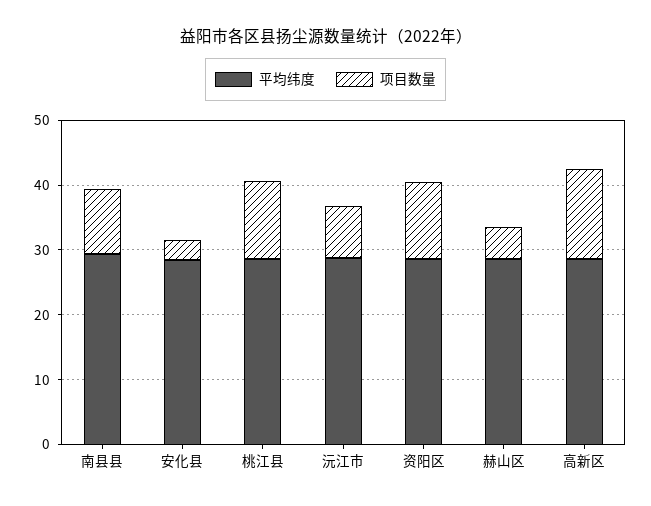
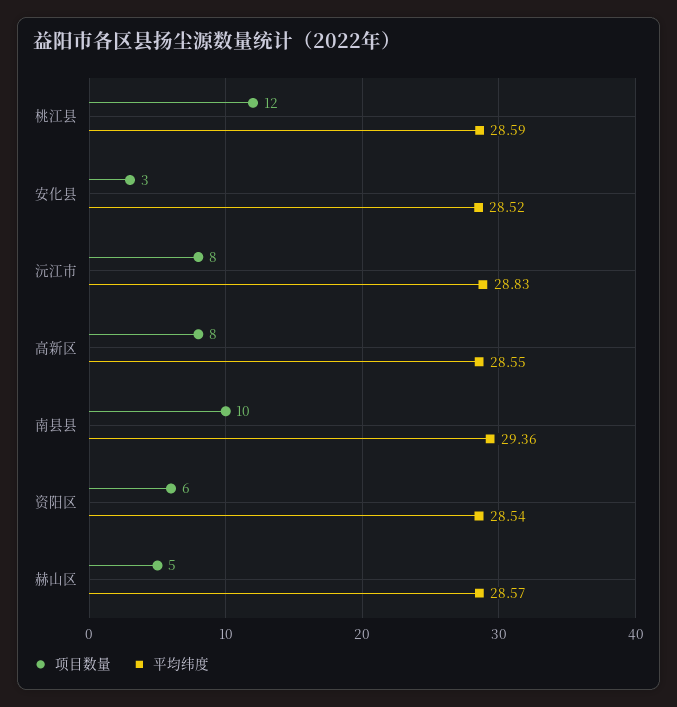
  {
    "平均纬度": {
      "南县县": 29.36,
      "安化县": 28.52,
      "桃江县": 28.59,
      "沅江市": 28.83,
      "资阳区": 28.54,
      "赫山区": 28.57,
      "高新区": 28.55
    },
    "项目数量": {
      "南县县": 10,
      "安化县": 3,
      "桃江县": 12,
      "沅江市": 8,
-     "资阳区": 12,
+     "资阳区": 6,
      "赫山区": 5,
-     "高新区": 14
+     "高新区": 8
    }
  }

